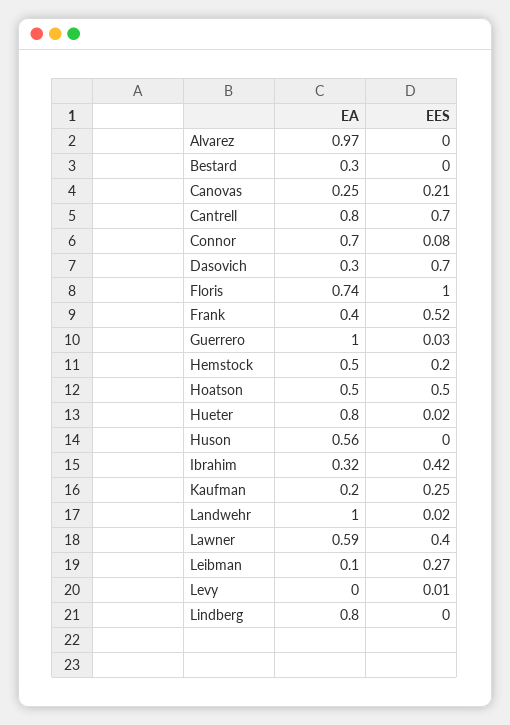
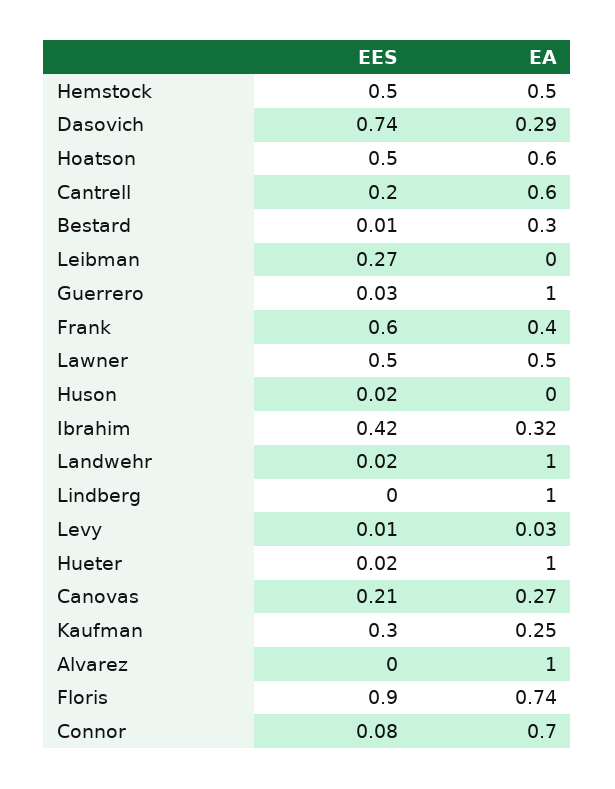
  {
    "EA": {
-     "Alvarez": 0.97,
+     "Alvarez": 1,
      "Bestard": 0.3,
-     "Canovas": 0.25,
+     "Canovas": 0.27,
-     "Cantrell": 0.8,
+     "Cantrell": 0.6,
      "Connor": 0.7,
-     "Dasovich": 0.3,
+     "Dasovich": 0.29,
      "Floris": 0.74,
      "Frank": 0.4,
      "Guerrero": 1,
      "Hemstock": 0.5,
-     "Hoatson": 0.5,
+     "Hoatson": 0.6,
-     "Hueter": 0.8,
+     "Hueter": 1,
-     "Huson": 0.56,
+     "Huson": 0,
      "Ibrahim": 0.32,
-     "Kaufman": 0.2,
+     "Kaufman": 0.25,
      "Landwehr": 1,
-     "Lawner": 0.59,
+     "Lawner": 0.5,
-     "Leibman": 0.1,
+     "Leibman": 0,
-     "Levy": 0,
+     "Levy": 0.03,
-     "Lindberg": 0.8
+     "Lindberg": 1
    },
    "EES": {
      "Alvarez": 0,
-     "Bestard": 0,
+     "Bestard": 0.01,
      "Canovas": 0.21,
-     "Cantrell": 0.7,
+     "Cantrell": 0.2,
      "Connor": 0.08,
-     "Dasovich": 0.7,
+     "Dasovich": 0.74,
-     "Floris": 1,
+     "Floris": 0.9,
-     "Frank": 0.52,
+     "Frank": 0.6,
      "Guerrero": 0.03,
-     "Hemstock": 0.2,
+     "Hemstock": 0.5,
      "Hoatson": 0.5,
      "Hueter": 0.02,
-     "Huson": 0,
+     "Huson": 0.02,
      "Ibrahim": 0.42,
-     "Kaufman": 0.25,
+     "Kaufman": 0.3,
      "Landwehr": 0.02,
-     "Lawner": 0.4,
+     "Lawner": 0.5,
      "Leibman": 0.27,
      "Levy": 0.01,
      "Lindberg": 0
    }
  }

